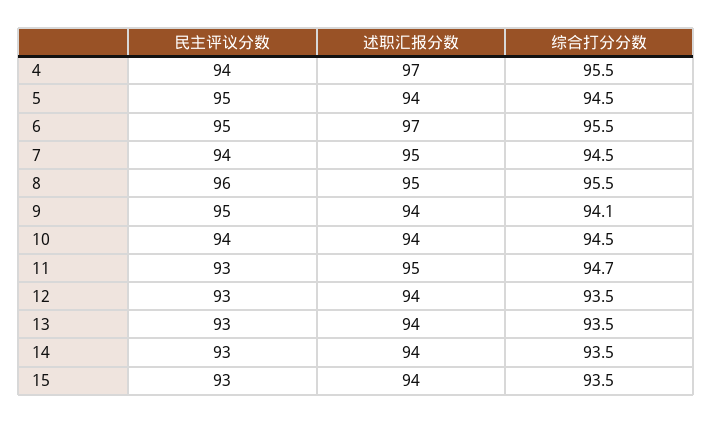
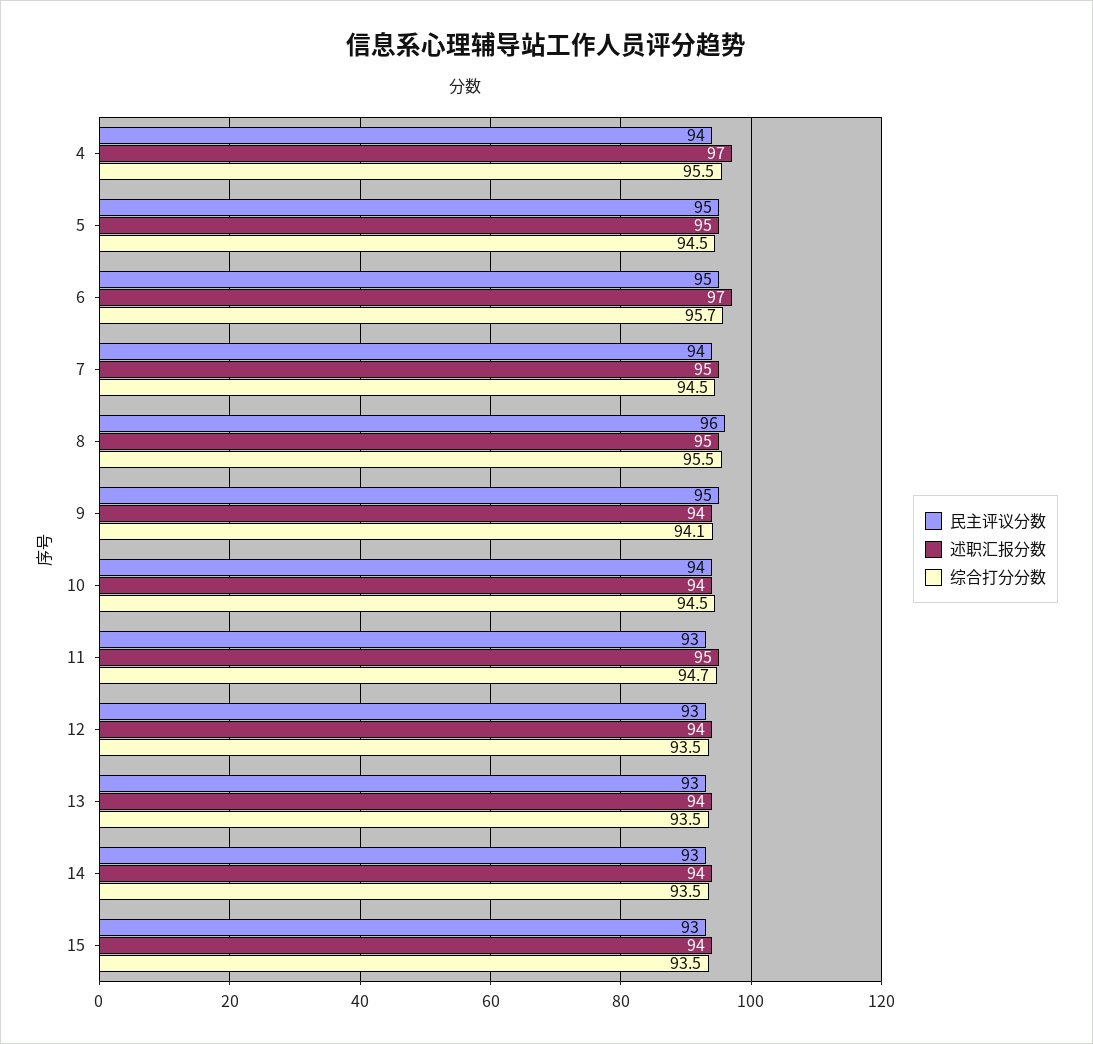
  {
    "民主评议分数": {
      "4": 94,
      "5": 95,
      "6": 95,
      "7": 94,
      "8": 96,
      "9": 95,
      "10": 94,
      "11": 93,
      "12": 93,
      "13": 93,
      "14": 93,
      "15": 93
    },
    "述职汇报分数": {
      "4": 97,
-     "5": 94,
+     "5": 95,
      "6": 97,
      "7": 95,
      "8": 95,
      "9": 94,
      "10": 94,
      "11": 95,
      "12": 94,
      "13": 94,
      "14": 94,
      "15": 94
    },
    "综合打分分数": {
      "4": 95.5,
      "5": 94.5,
-     "6": 95.5,
+     "6": 95.7,
      "7": 94.5,
      "8": 95.5,
      "9": 94.1,
      "10": 94.5,
      "11": 94.7,
      "12": 93.5,
      "13": 93.5,
      "14": 93.5,
      "15": 93.5
    }
  }

